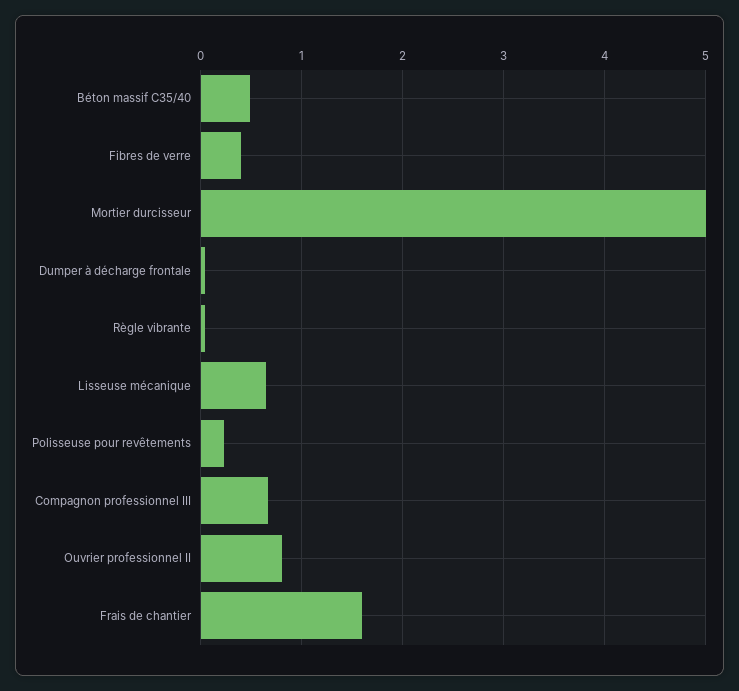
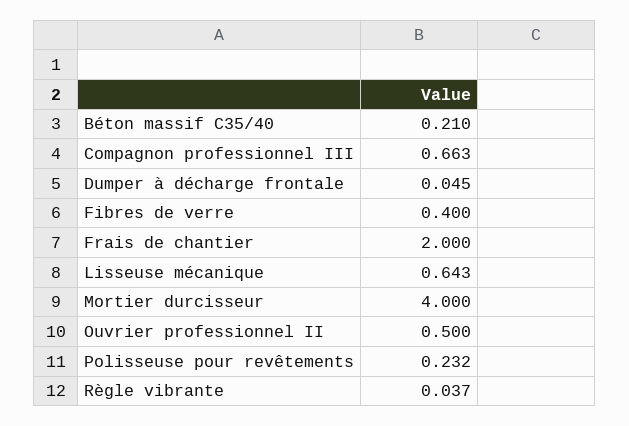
  {
-   "Béton massif C35/40": 0.5,
+   "Béton massif C35/40": 0.21,
    "Fibres de verre": 0.4,
-   "Mortier durcisseur": 5,
+   "Mortier durcisseur": 4,
    "Dumper à décharge frontale": 0.045,
    "Règle vibrante": 0.037,
    "Lisseuse mécanique": 0.643,
    "Polisseuse pour revêtements": 0.232,
    "Compagnon professionnel III": 0.663,
-   "Ouvrier professionnel II": 0.8,
+   "Ouvrier professionnel II": 0.5,
-   "Frais de chantier": 1.6
+   "Frais de chantier": 2
  }

